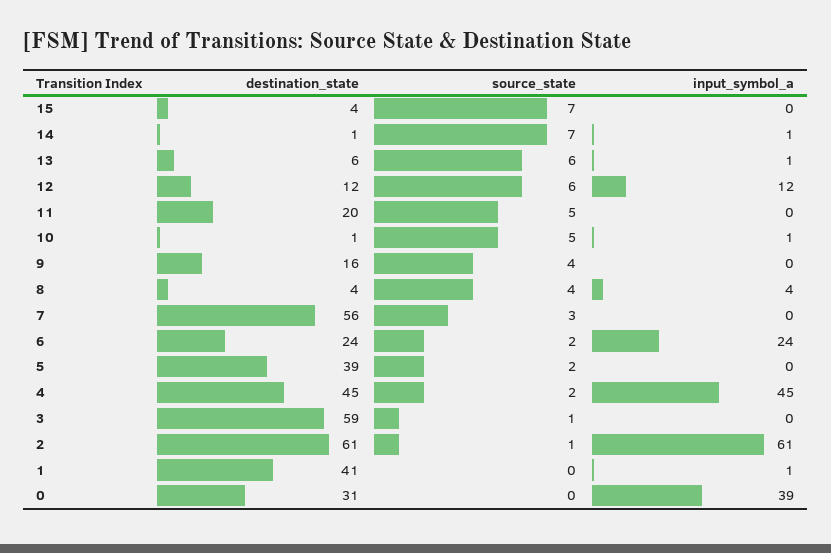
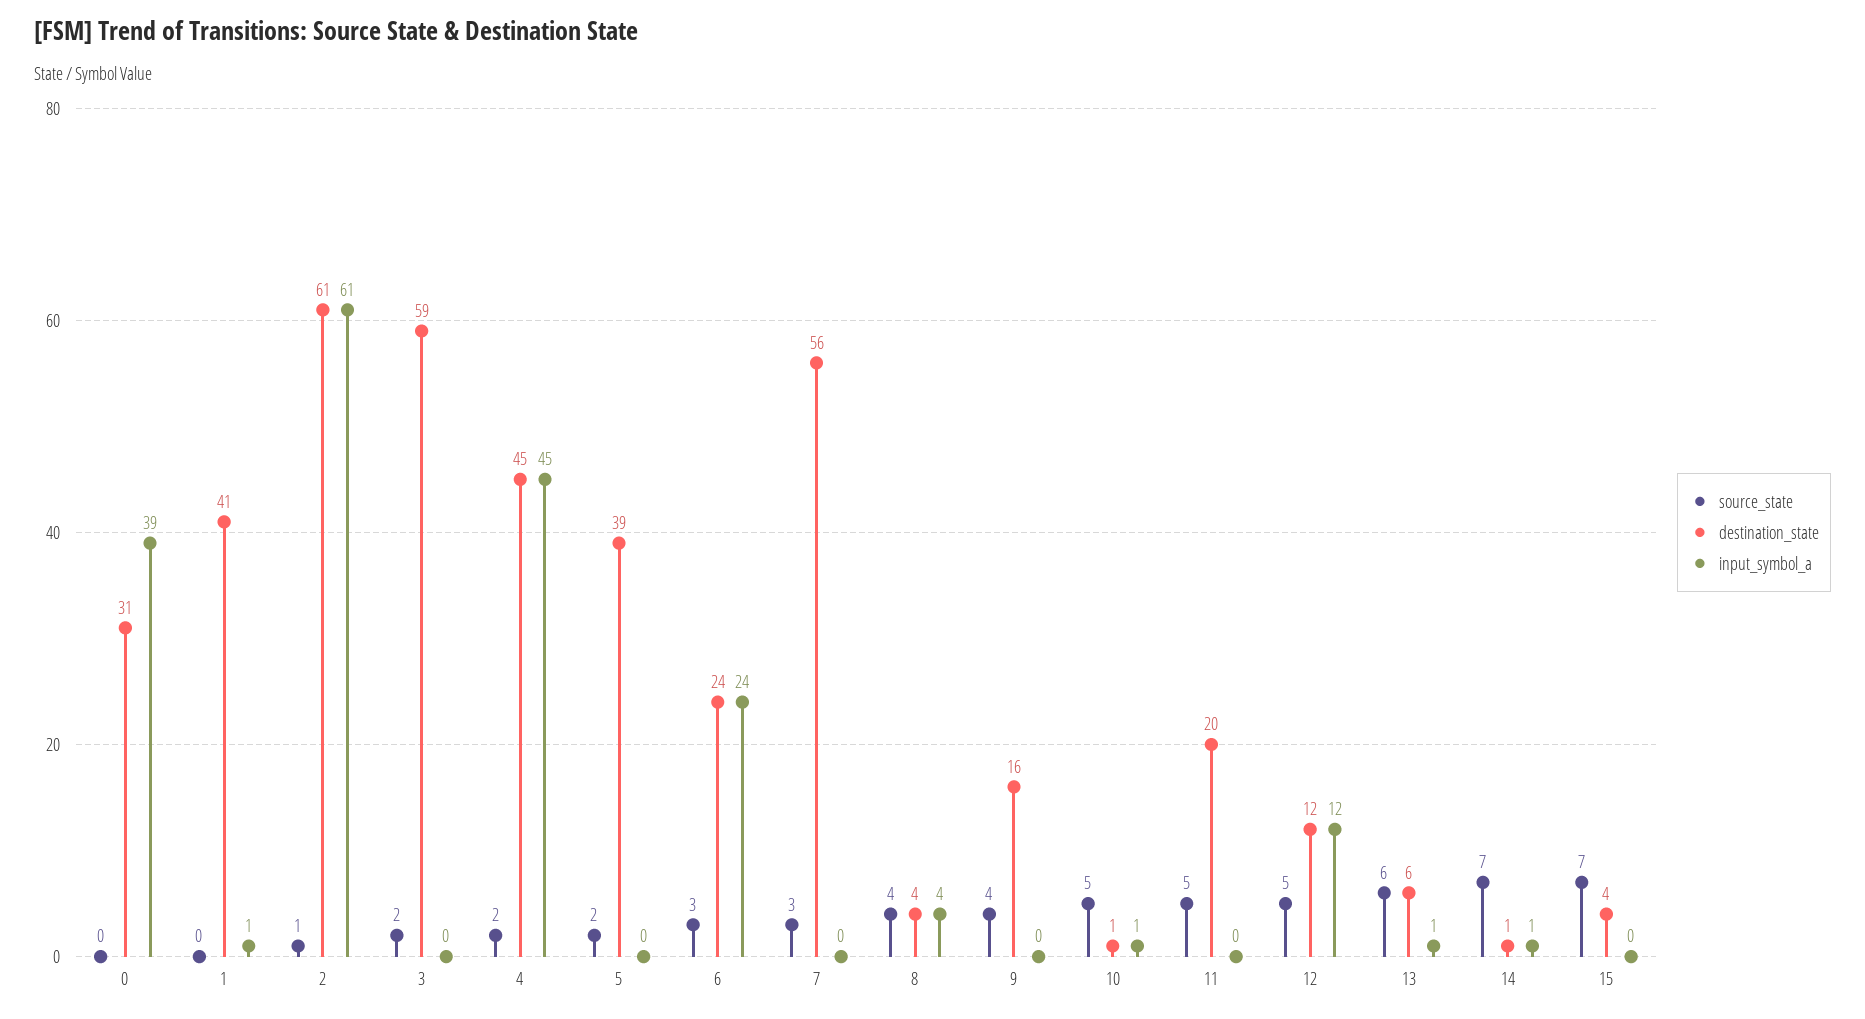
  {
    "destination_state": {
      "15": 4,
      "14": 1,
      "13": 6,
      "12": 12,
      "11": 20,
      "10": 1,
      "9": 16,
      "8": 4,
      "7": 56,
      "6": 24,
      "5": 39,
      "4": 45,
      "3": 59,
      "2": 61,
      "1": 41,
      "0": 31
    },
    "source_state": {
      "15": 7,
      "14": 7,
      "13": 6,
-     "12": 6,
+     "12": 5,
      "11": 5,
      "10": 5,
      "9": 4,
      "8": 4,
      "7": 3,
-     "6": 2,
+     "6": 3,
      "5": 2,
      "4": 2,
-     "3": 1,
+     "3": 2,
      "2": 1,
      "1": 0,
      "0": 0
    },
    "input_symbol_a": {
      "15": 0,
      "14": 1,
      "13": 1,
      "12": 12,
      "11": 0,
      "10": 1,
      "9": 0,
      "8": 4,
      "7": 0,
      "6": 24,
      "5": 0,
      "4": 45,
      "3": 0,
      "2": 61,
      "1": 1,
      "0": 39
    }
  }

